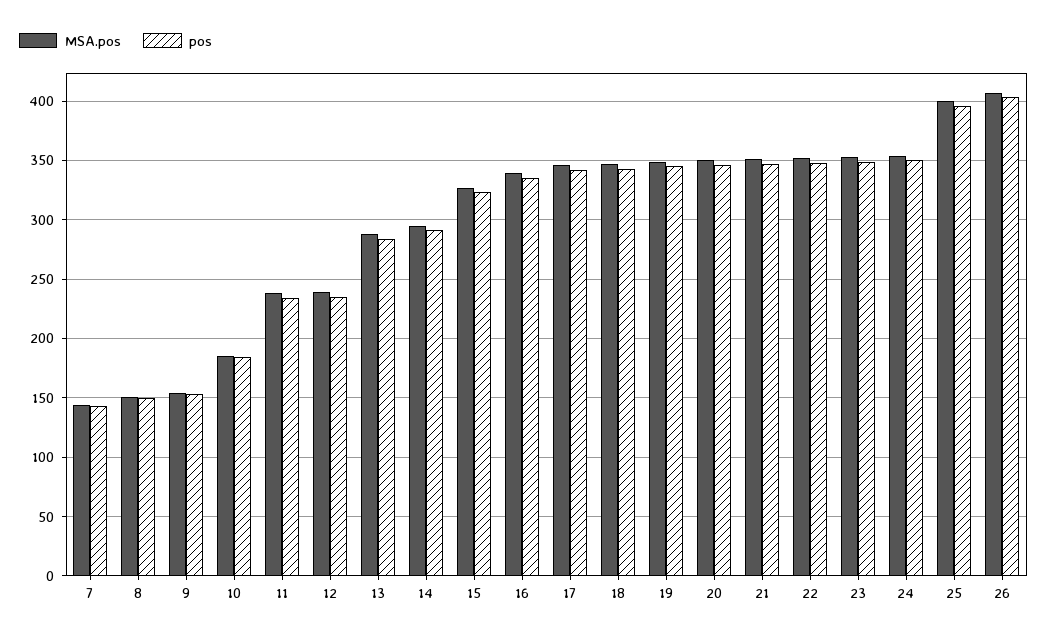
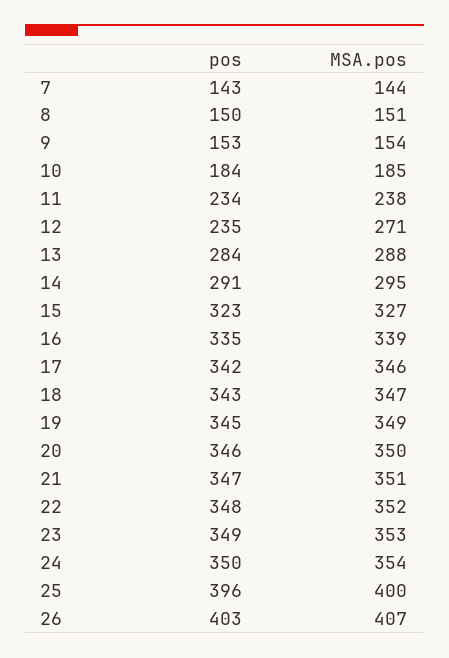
  {
    "MSA.pos": {
      "7": 144,
      "8": 151,
      "9": 154,
      "10": 185,
      "11": 238,
-     "12": 240,
+     "12": 271,
      "13": 288,
      "14": 295,
      "15": 327,
      "16": 339,
      "17": 346,
      "18": 347,
      "19": 349,
      "20": 350,
      "21": 351,
      "22": 352,
      "23": 353,
      "24": 354,
      "25": 400,
      "26": 407
    },
    "pos": {
      "7": 143,
      "8": 150,
      "9": 153,
      "10": 184,
      "11": 234,
      "12": 235,
      "13": 284,
      "14": 291,
      "15": 323,
      "16": 335,
      "17": 342,
      "18": 343,
      "19": 345,
      "20": 346,
      "21": 347,
      "22": 348,
      "23": 349,
      "24": 350,
      "25": 396,
      "26": 403
    }
  }

